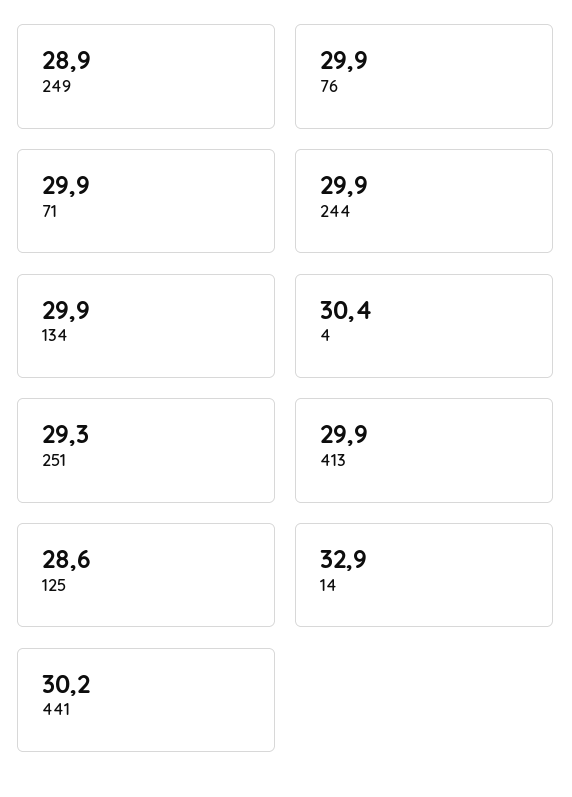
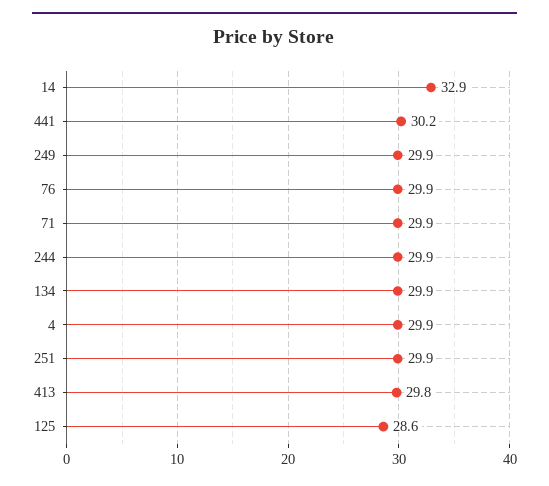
  {
-   "249": 28.9,
+   "249": 29.9,
    "76": 29.9,
    "71": 29.9,
    "244": 29.9,
    "134": 29.9,
-   "4": 30.4,
+   "4": 29.9,
-   "251": 29.3,
+   "251": 29.9,
-   "413": 29.9,
+   "413": 29.8,
    "125": 28.6,
    "14": 32.9,
    "441": 30.2
  }

